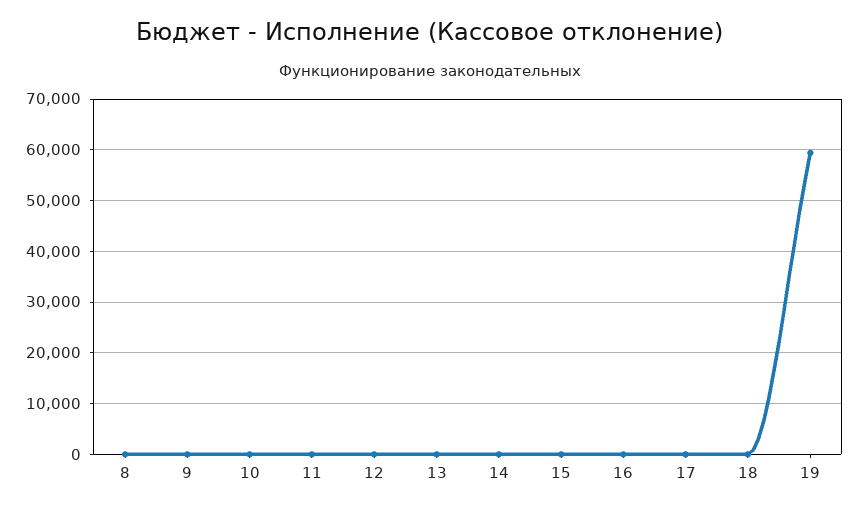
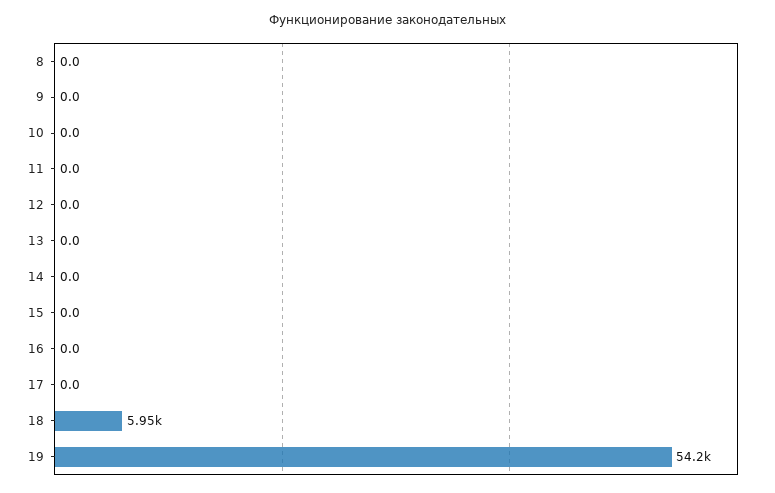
  {
    "8": 0,
    "9": 0,
    "10": 0,
    "11": 0,
    "12": 0,
    "13": 0,
    "14": 0,
    "15": 0,
    "16": 0,
    "17": 0,
-   "18": 0,
+   "18": 5950,
-   "19": 60000
+   "19": 54200
  }

